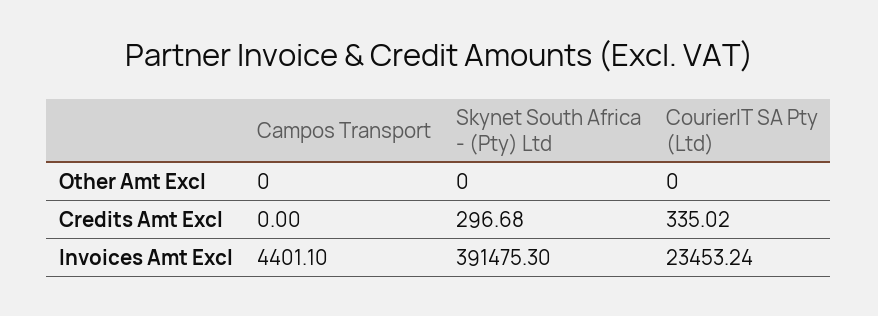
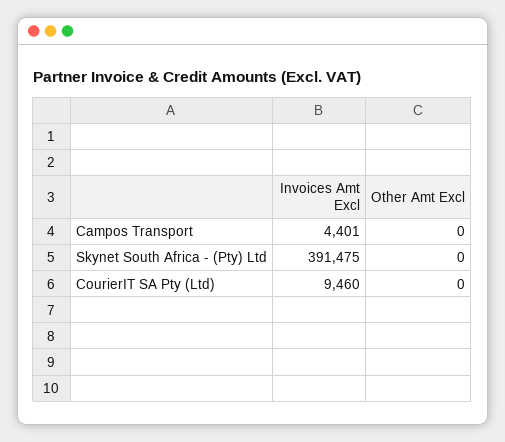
  {
    "Campos Transport": {
      "Other Amt Excl": 0,
-     "Credits Amt Excl": 0,
      "Invoices Amt Excl": 4401.1
    },
    "Skynet South Africa - (Pty) Ltd": {
      "Other Amt Excl": 0,
-     "Credits Amt Excl": 296.68,
      "Invoices Amt Excl": 391475.3
    },
    "CourierIT SA Pty (Ltd)": {
      "Other Amt Excl": 0,
-     "Credits Amt Excl": 335.02,
-     "Invoices Amt Excl": 23453.24
+     "Invoices Amt Excl": 9460
    }
  }

